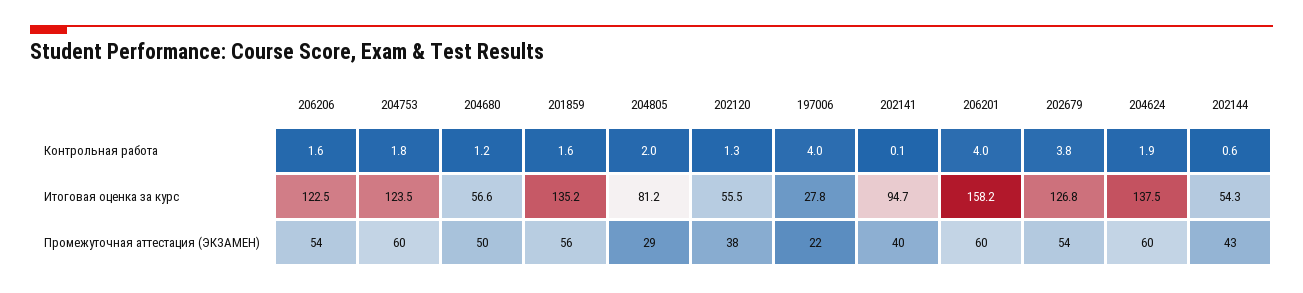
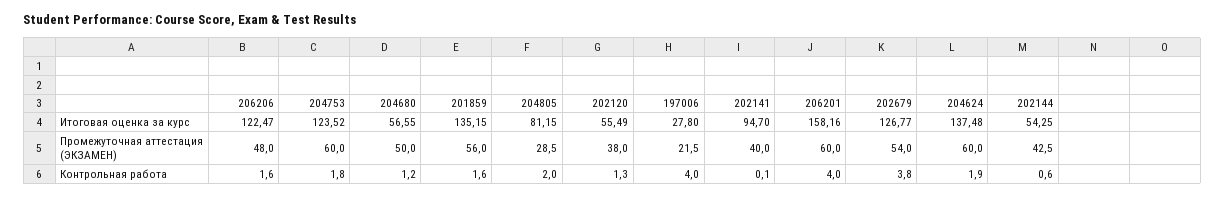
  {
    "206206": {
      "Контрольная работа": 1.6,
      "Итоговая оценка за курс": 122.47,
-     "Промежуточная аттестация (ЭКЗАМЕН)": 54
+     "Промежуточная аттестация (ЭКЗАМЕН)": 48
    },
    "204753": {
      "Контрольная работа": 1.8,
      "Итоговая оценка за курс": 123.52,
      "Промежуточная аттестация (ЭКЗАМЕН)": 60
    },
    "204680": {
      "Контрольная работа": 1.2,
      "Итоговая оценка за курс": 56.55,
      "Промежуточная аттестация (ЭКЗАМЕН)": 50
    },
    "201859": {
      "Контрольная работа": 1.6,
      "Итоговая оценка за курс": 135.15,
      "Промежуточная аттестация (ЭКЗАМЕН)": 56
    },
    "204805": {
      "Контрольная работа": 2,
      "Итоговая оценка за курс": 81.15,
      "Промежуточная аттестация (ЭКЗАМЕН)": 28.5
    },
    "202120": {
      "Контрольная работа": 1.3,
      "Итоговая оценка за курс": 55.49,
      "Промежуточная аттестация (ЭКЗАМЕН)": 38
    },
    "197006": {
      "Контрольная работа": 4,
      "Итоговая оценка за курс": 27.8,
      "Промежуточная аттестация (ЭКЗАМЕН)": 21.5
    },
    "202141": {
      "Контрольная работа": 0.1,
      "Итоговая оценка за курс": 94.7,
      "Промежуточная аттестация (ЭКЗАМЕН)": 40
    },
    "206201": {
      "Контрольная работа": 4,
      "Итоговая оценка за курс": 158.16,
      "Промежуточная аттестация (ЭКЗАМЕН)": 60
    },
    "202679": {
      "Контрольная работа": 3.8,
      "Итоговая оценка за курс": 126.77,
      "Промежуточная аттестация (ЭКЗАМЕН)": 54
    },
    "204624": {
      "Контрольная работа": 1.9,
      "Итоговая оценка за курс": 137.48,
      "Промежуточная аттестация (ЭКЗАМЕН)": 60
    },
    "202144": {
      "Контрольная работа": 0.6,
      "Итоговая оценка за курс": 54.25,
      "Промежуточная аттестация (ЭКЗАМЕН)": 42.5
    }
  }

